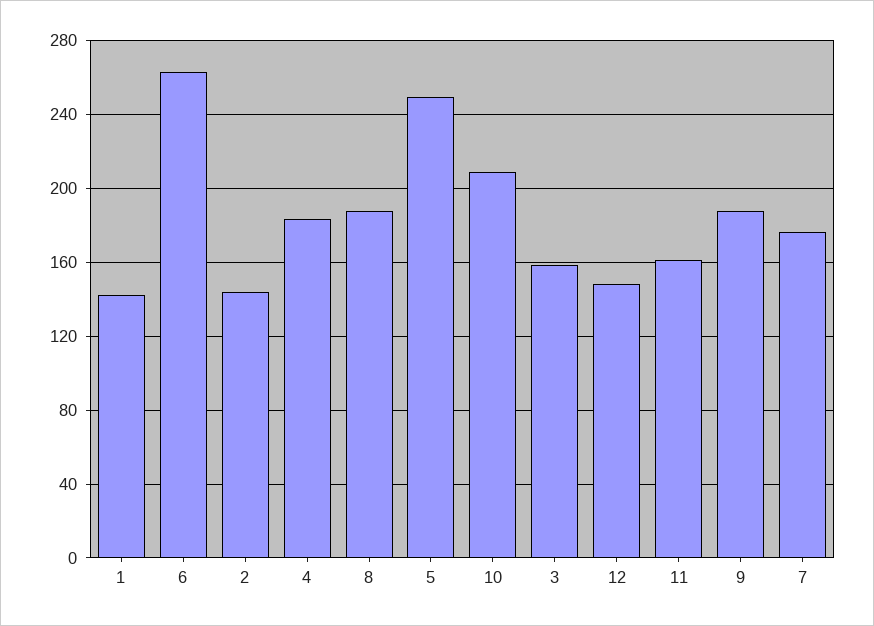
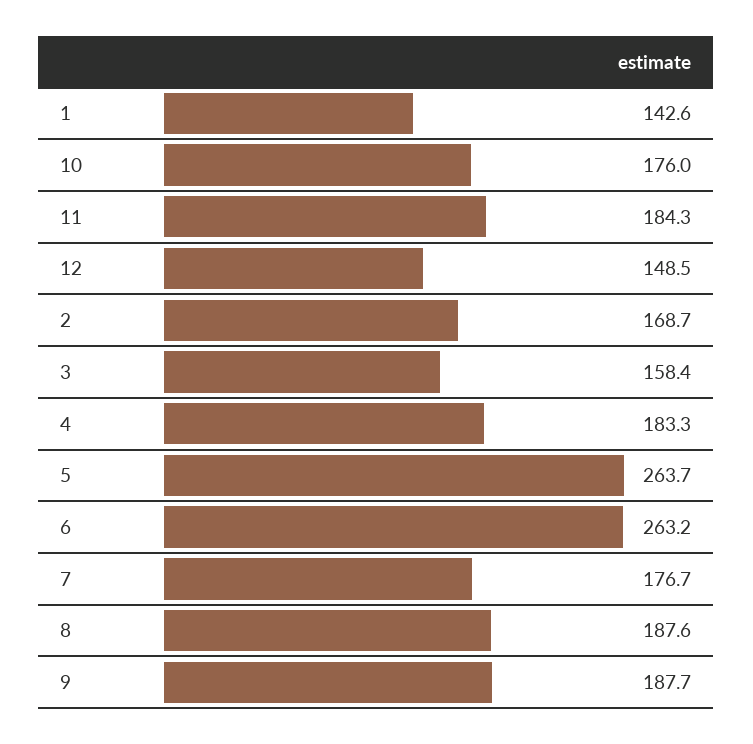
  {
    "1": 142.6,
    "6": 263.2,
-   "2": 145,
+   "2": 168.7,
    "4": 183.3,
    "8": 187.6,
-   "5": 250,
+   "5": 263.7,
-   "10": 210,
+   "10": 176,
    "3": 158.4,
    "12": 148.5,
-   "11": 160,
+   "11": 184.3,
    "9": 187.7,
    "7": 176.7
  }

